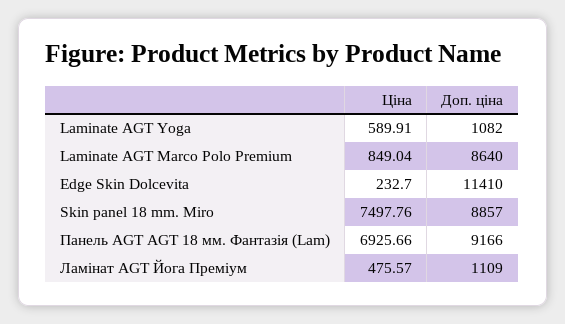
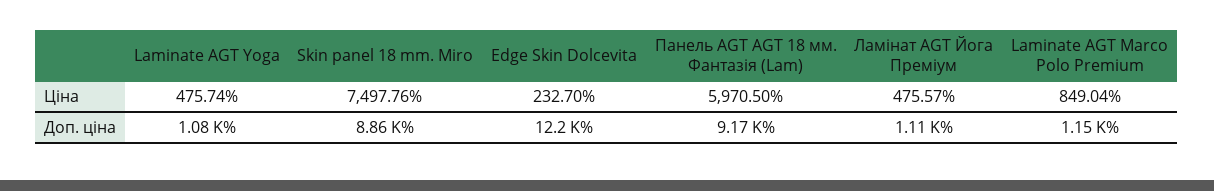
  {
    "Ціна": {
-     "Laminate AGT Yoga": 589.91,
+     "Laminate AGT Yoga": 475.74,
      "Laminate AGT Marco Polo Premium": 849.04,
      "Edge Skin Dolcevita": 232.7,
      "Skin panel 18 mm. Miro": 7497.76,
-     "Панель AGT AGT 18 мм. Фантазія (Lam)": 6925.66,
+     "Панель AGT AGT 18 мм. Фантазія (Lam)": 5970.5,
      "Ламінат AGT Йога Преміум": 475.57
    },
    "Доп. ціна": {
      "Laminate AGT Yoga": 1082,
-     "Laminate AGT Marco Polo Premium": 8640,
+     "Laminate AGT Marco Polo Premium": 1150,
-     "Edge Skin Dolcevita": 11410,
+     "Edge Skin Dolcevita": 12200,
      "Skin panel 18 mm. Miro": 8857,
      "Панель AGT AGT 18 мм. Фантазія (Lam)": 9166,
      "Ламінат AGT Йога Преміум": 1109
    }
  }

